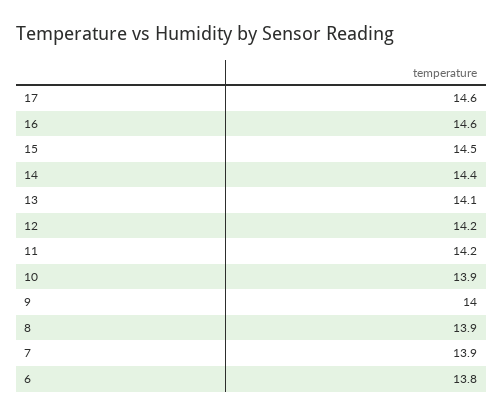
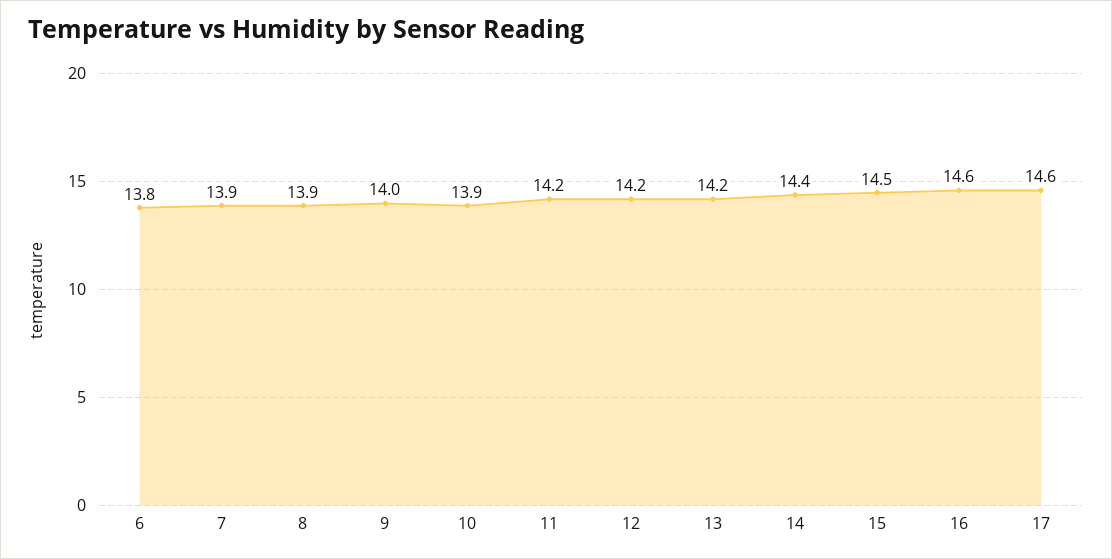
  {
    "17": 14.6,
    "16": 14.6,
    "15": 14.5,
    "14": 14.4,
-   "13": 14.1,
+   "13": 14.2,
    "12": 14.2,
    "11": 14.2,
    "10": 13.9,
    "9": 14,
    "8": 13.9,
    "7": 13.9,
    "6": 13.8
  }

